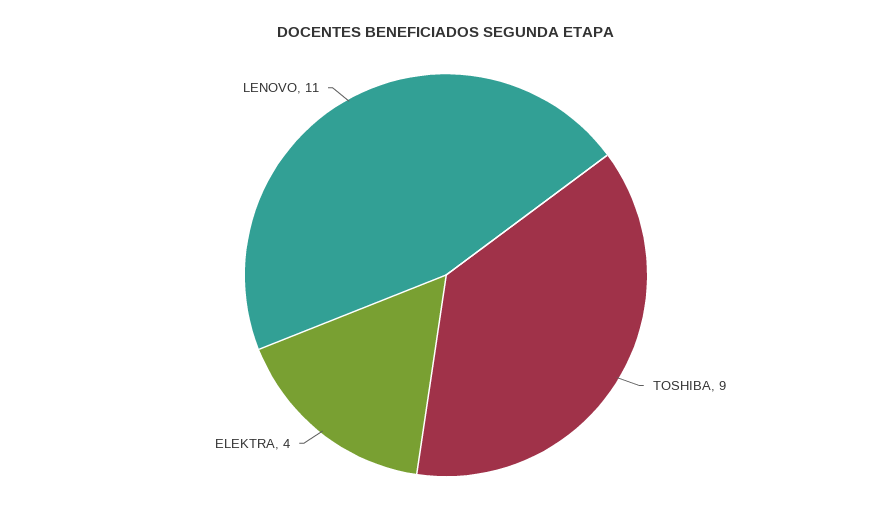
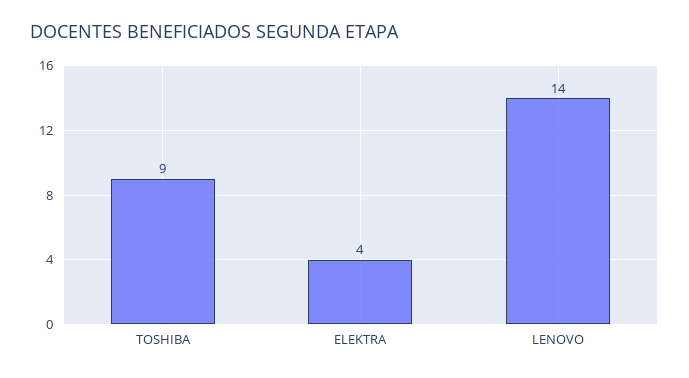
  {
    "TOSHIBA": 9,
    "ELEKTRA": 4,
-   "LENOVO": 11
+   "LENOVO": 14
  }

